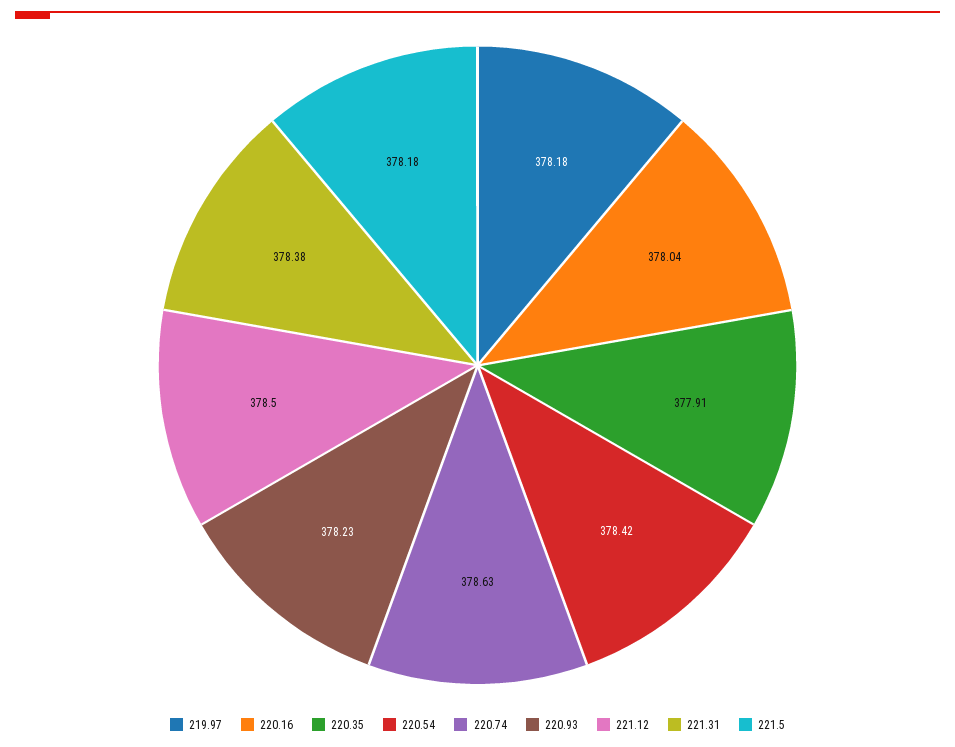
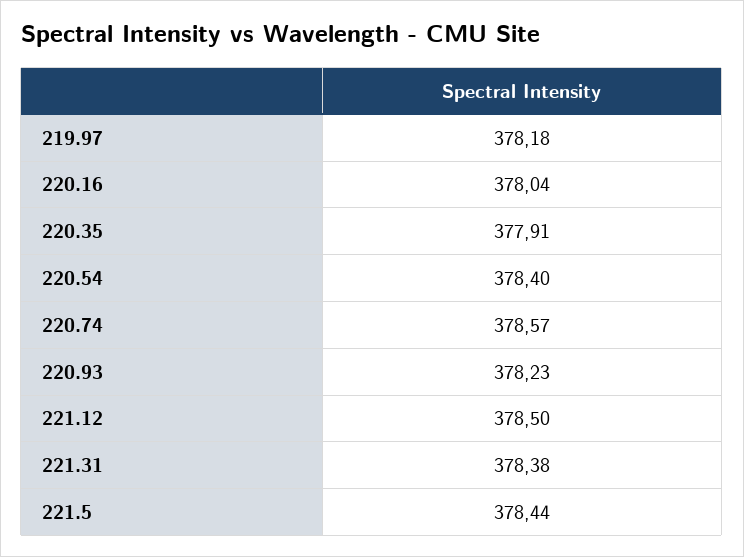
  {
    "219.97": 378.18,
    "220.16": 378.04,
    "220.35": 377.91,
-   "220.54": 378.42,
+   "220.54": 378.4,
-   "220.74": 378.63,
+   "220.74": 378.57,
    "220.93": 378.23,
    "221.12": 378.5,
    "221.31": 378.38,
-   "221.5": 378.18
+   "221.5": 378.44
  }

